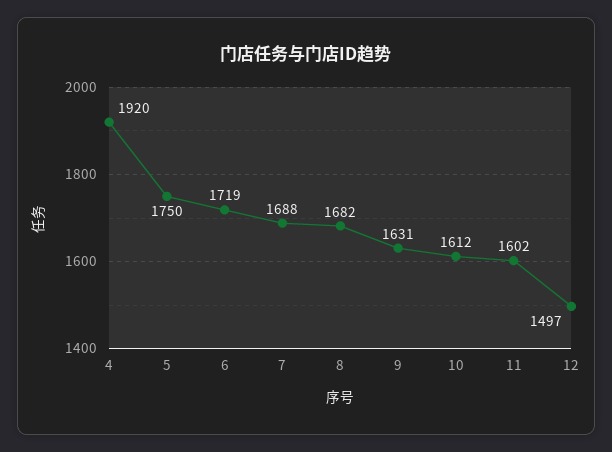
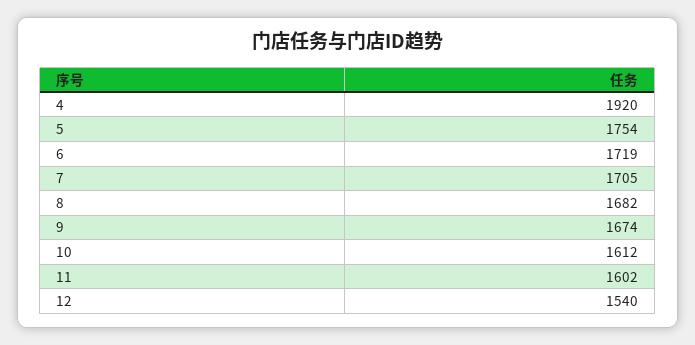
  {
    "4": 1920,
-   "5": 1750,
+   "5": 1754,
    "6": 1719,
-   "7": 1688,
+   "7": 1705,
    "8": 1682,
-   "9": 1631,
+   "9": 1674,
    "10": 1612,
    "11": 1602,
-   "12": 1497
+   "12": 1540
  }

